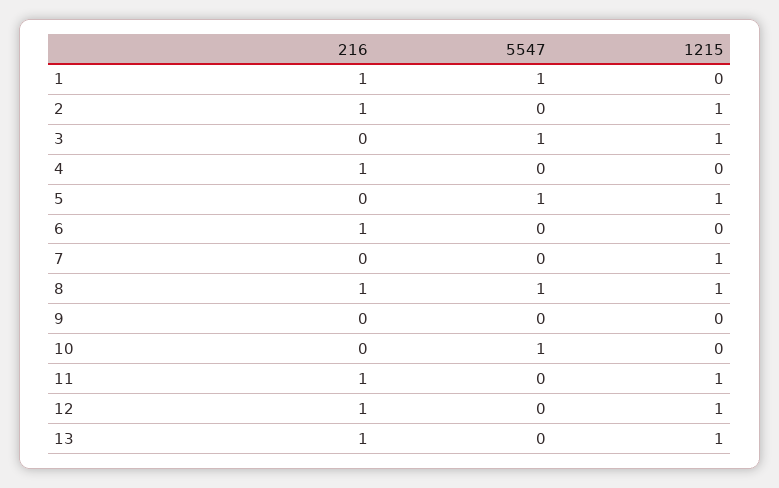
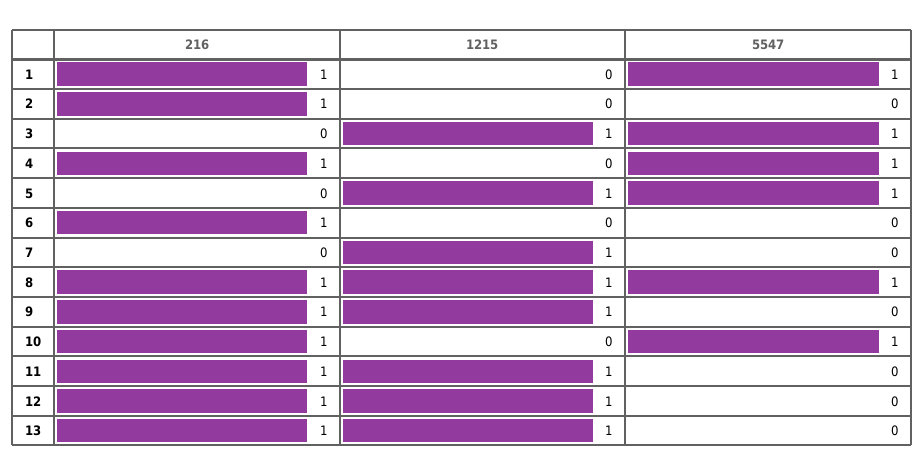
  {
    "216": {
      "1": 1,
      "2": 1,
      "3": 0,
      "4": 1,
      "5": 0,
      "6": 1,
      "7": 0,
      "8": 1,
-     "9": 0,
+     "9": 1,
-     "10": 0,
+     "10": 1,
      "11": 1,
      "12": 1,
      "13": 1
    },
    "5547": {
      "1": 1,
      "2": 0,
      "3": 1,
-     "4": 0,
+     "4": 1,
      "5": 1,
      "6": 0,
      "7": 0,
      "8": 1,
      "9": 0,
      "10": 1,
      "11": 0,
      "12": 0,
      "13": 0
    },
    "1215": {
      "1": 0,
-     "2": 1,
+     "2": 0,
      "3": 1,
      "4": 0,
      "5": 1,
      "6": 0,
      "7": 1,
      "8": 1,
-     "9": 0,
+     "9": 1,
      "10": 0,
      "11": 1,
      "12": 1,
      "13": 1
    }
  }

